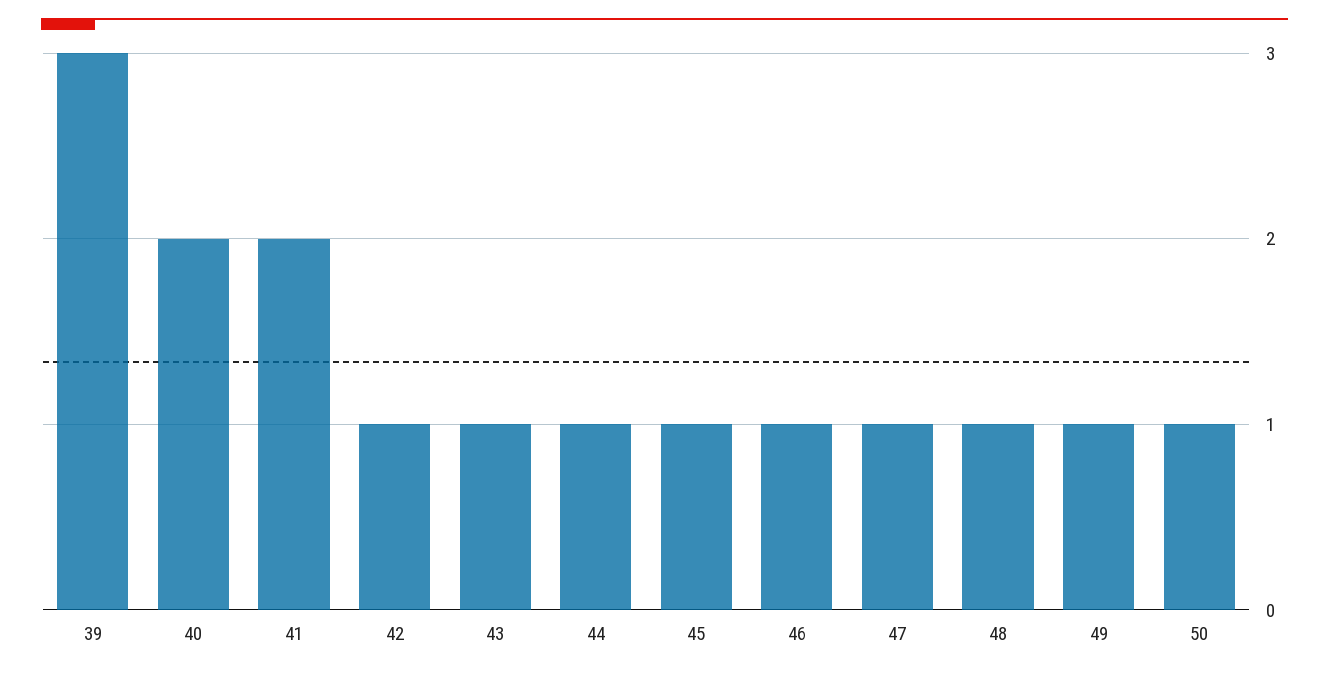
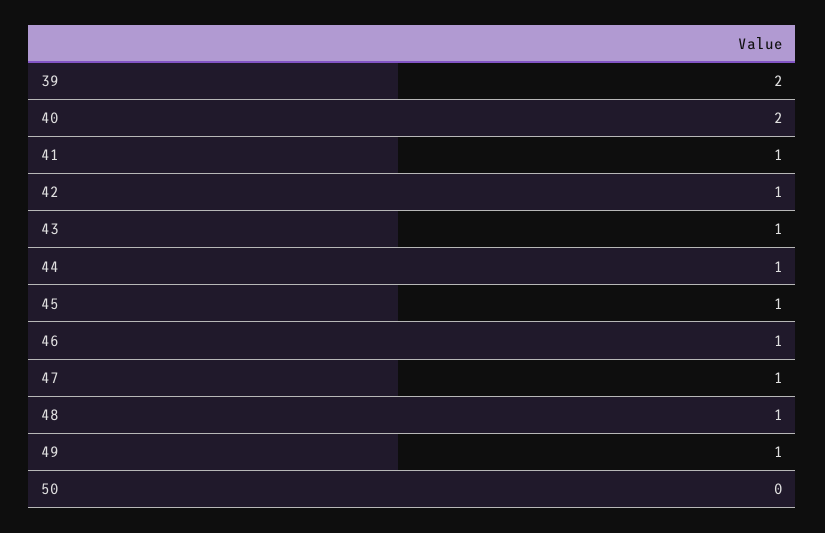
  {
-   "39": 3,
+   "39": 2,
    "40": 2,
-   "41": 2,
+   "41": 1,
    "42": 1,
    "43": 1,
    "44": 1,
    "45": 1,
    "46": 1,
    "47": 1,
    "48": 1,
    "49": 1,
-   "50": 1
+   "50": 0
  }

